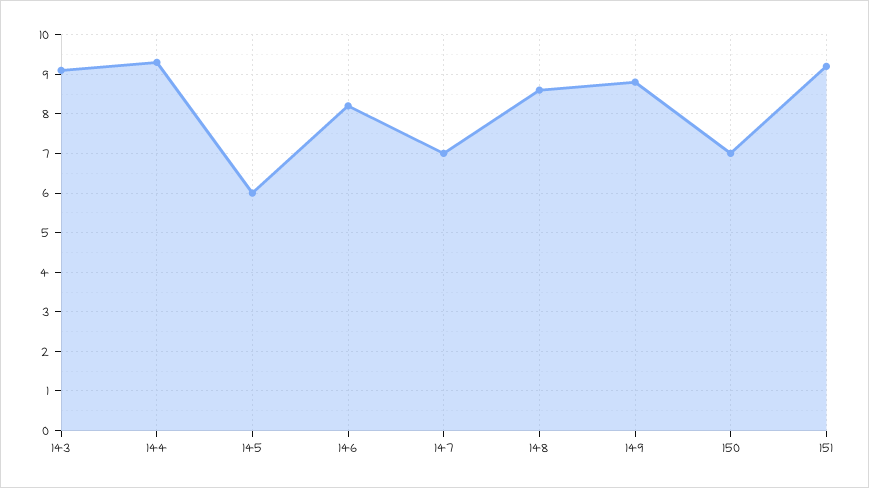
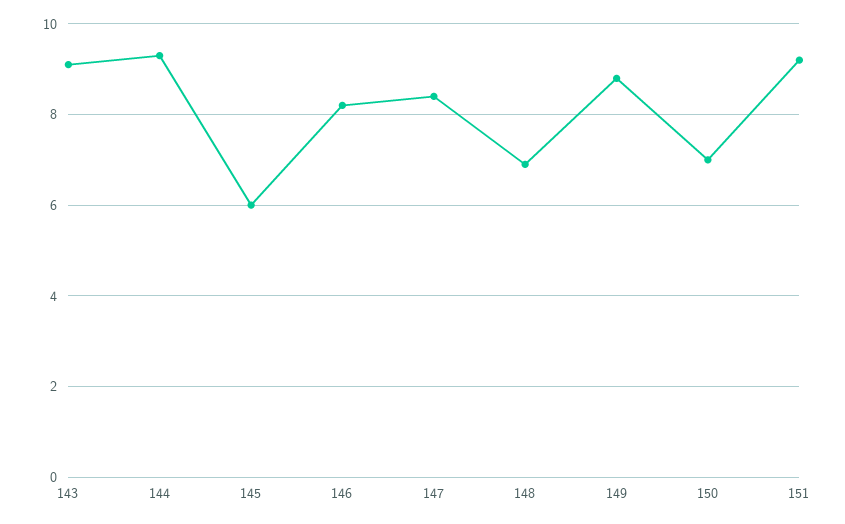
  {
    "143": 9,
    "144": 9.5,
    "145": 6,
    "146": 8,
-   "147": 7,
+   "147": 8.5,
-   "148": 8.5,
+   "148": 7,
    "149": 9,
    "150": 7,
    "151": 9
  }

